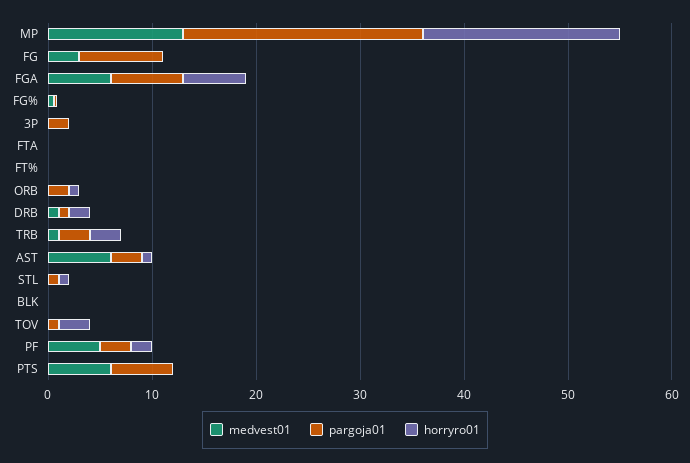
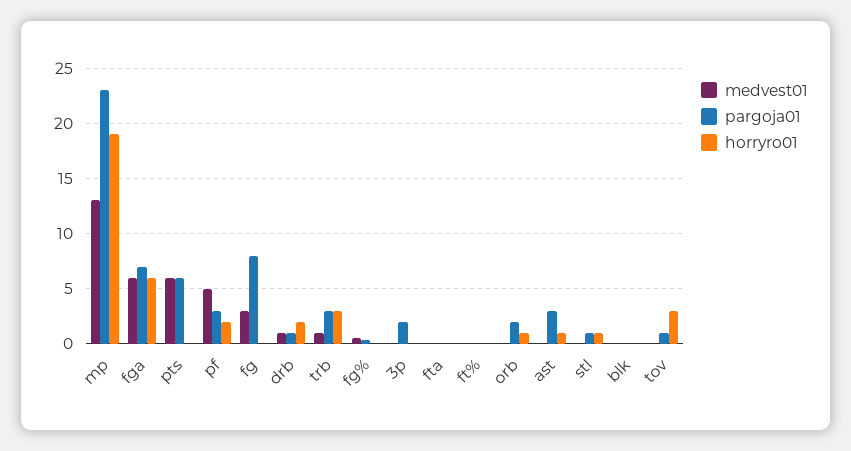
  {
    "medvest01": {
      "MP": 13,
      "FG": 3,
      "FGA": 6,
      "FG%": 1,
      "3P": 0,
      "FTA": 0,
      "FT%": 0,
      "ORB": 0,
      "DRB": 1,
      "TRB": 1,
-     "AST": 6,
+     "AST": 0,
      "STL": 0,
      "BLK": 0,
      "TOV": 0,
      "PF": 5,
      "PTS": 6
    },
    "pargoja01": {
      "MP": 23,
      "FG": 8,
      "FGA": 7,
      "FG%": 0,
      "3P": 2,
      "FTA": 0,
      "FT%": 0,
      "ORB": 2,
      "DRB": 1,
      "TRB": 3,
      "AST": 3,
      "STL": 1,
      "BLK": 0,
      "TOV": 1,
      "PF": 3,
      "PTS": 6
    },
    "horryro01": {
      "MP": 19,
      "FG": 0,
      "FGA": 6,
      "FG%": 0,
      "3P": 0,
      "FTA": 0,
      "FT%": 0,
      "ORB": 1,
      "DRB": 2,
      "TRB": 3,
      "AST": 1,
      "STL": 1,
      "BLK": 0,
      "TOV": 3,
      "PF": 2,
      "PTS": 0
    }
  }

